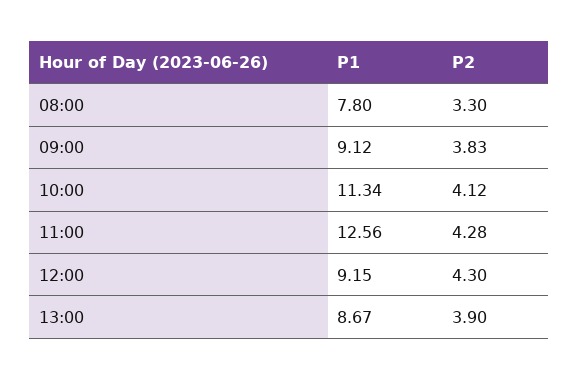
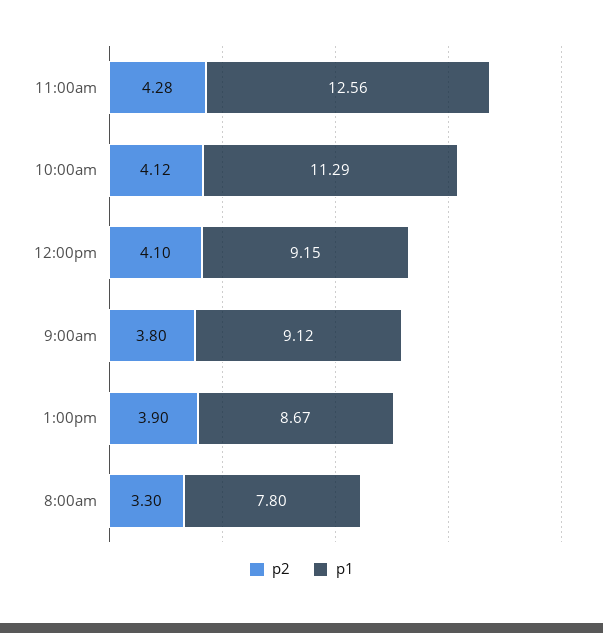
  {
    "P1": {
      "08:00": 7.8,
      "09:00": 9.12,
-     "10:00": 11.34,
+     "10:00": 11.29,
      "11:00": 12.56,
      "12:00": 9.15,
      "13:00": 8.67
    },
    "P2": {
      "08:00": 3.3,
-     "09:00": 3.83,
+     "09:00": 3.8,
      "10:00": 4.12,
      "11:00": 4.28,
-     "12:00": 4.3,
+     "12:00": 4.1,
      "13:00": 3.9
    }
  }

